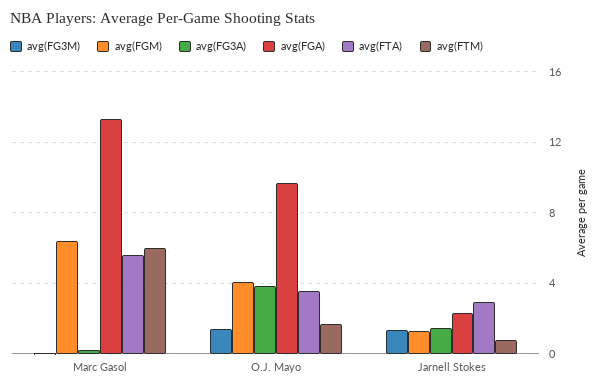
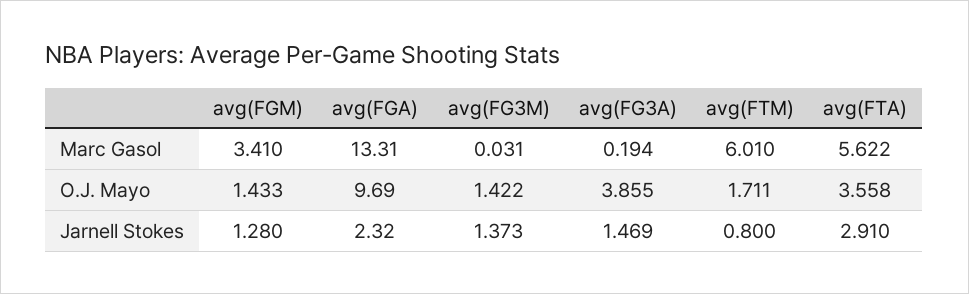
  {
    "avg(FG3M)": {
      "Marc Gasol": 0.031,
      "O.J. Mayo": 1.422,
      "Jarnell Stokes": 1.373
    },
    "avg(FGM)": {
-     "Marc Gasol": 6.5,
+     "Marc Gasol": 3.41,
-     "O.J. Mayo": 4,
+     "O.J. Mayo": 1.433,
      "Jarnell Stokes": 1.28
    },
    "avg(FG3A)": {
      "Marc Gasol": 0.194,
      "O.J. Mayo": 3.855,
      "Jarnell Stokes": 1.469
    },
    "avg(FGA)": {
      "Marc Gasol": 13.31,
      "O.J. Mayo": 9.69,
      "Jarnell Stokes": 2.32
    },
    "avg(FTA)": {
      "Marc Gasol": 5.622,
      "O.J. Mayo": 3.558,
      "Jarnell Stokes": 2.91
    },
    "avg(FTM)": {
      "Marc Gasol": 6.01,
      "O.J. Mayo": 1.711,
      "Jarnell Stokes": 0.8
    }
  }

